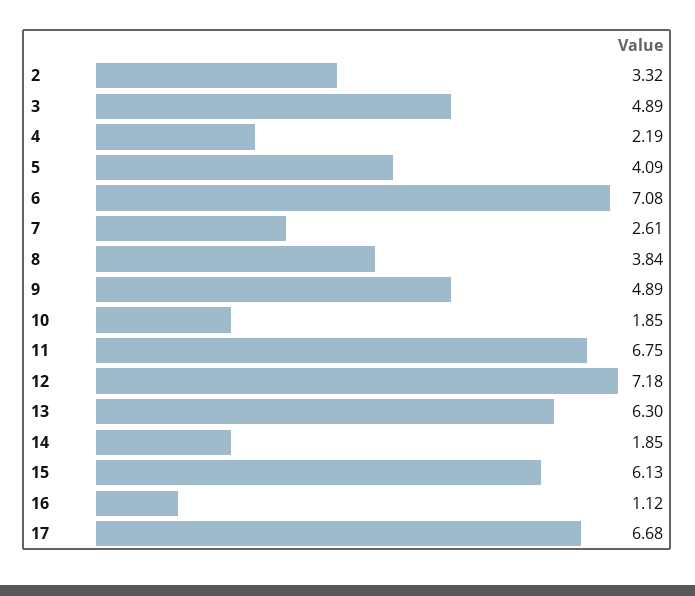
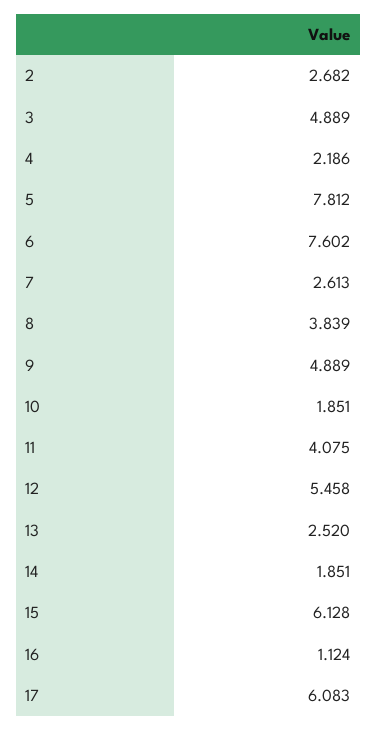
  {
-   "2": 3.32,
+   "2": 2.682,
    "3": 4.889,
    "4": 2.186,
-   "5": 4.09,
+   "5": 7.812,
-   "6": 7.08,
+   "6": 7.602,
    "7": 2.613,
    "8": 3.839,
    "9": 4.889,
    "10": 1.851,
-   "11": 6.75,
+   "11": 4.075,
-   "12": 7.18,
+   "12": 5.458,
-   "13": 6.3,
+   "13": 2.52,
    "14": 1.851,
    "15": 6.128,
    "16": 1.124,
-   "17": 6.68
+   "17": 6.083
  }

